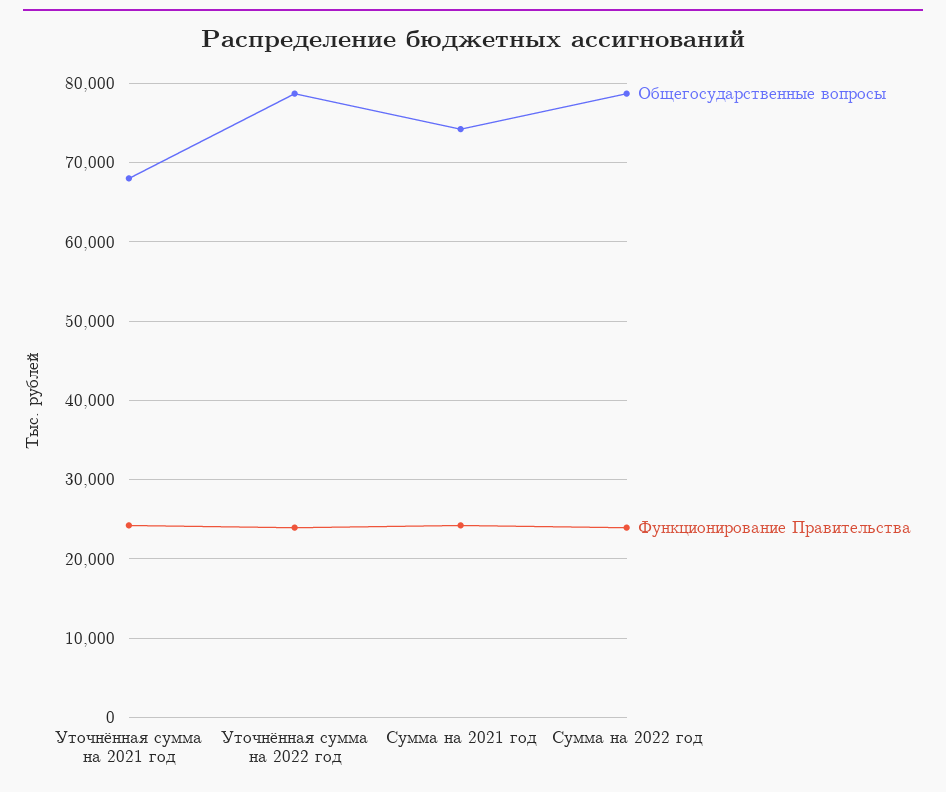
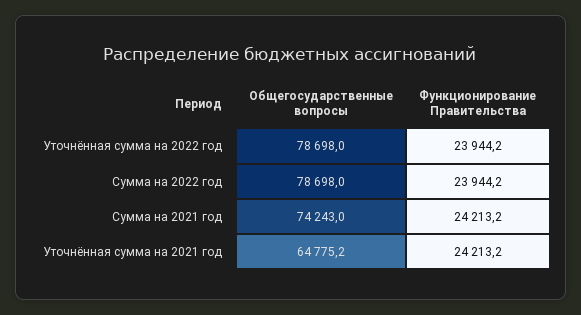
  {
    "Общегосударственные вопросы": {
-     "Уточнённая сумма на 2021 год": 68000,
+     "Уточнённая сумма на 2021 год": 64775.2,
      "Уточнённая сумма на 2022 год": 78698,
      "Сумма на 2021 год": 74243,
      "Сумма на 2022 год": 78698
    },
    "Функционирование Правительства": {
      "Уточнённая сумма на 2021 год": 24213.2,
      "Уточнённая сумма на 2022 год": 23944.2,
      "Сумма на 2021 год": 24213.2,
      "Сумма на 2022 год": 23944.2
    }
  }

